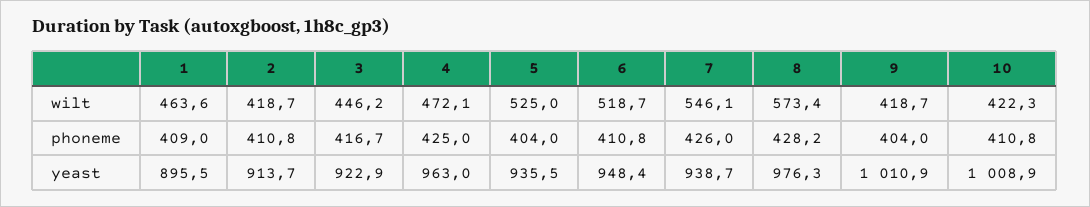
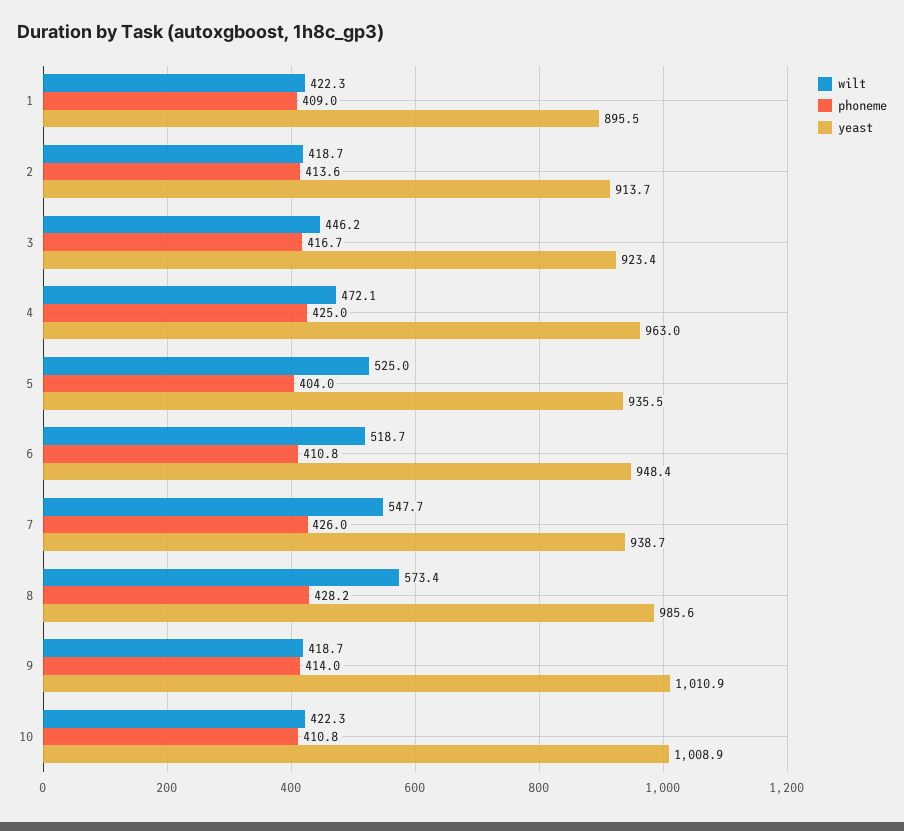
  {
    "wilt": {
-     "1": 463.6,
+     "1": 422.3,
      "2": 418.7,
      "3": 446.2,
      "4": 472.1,
      "5": 525,
      "6": 518.7,
-     "7": 546.1,
+     "7": 547.7,
      "8": 573.4,
      "9": 418.7,
      "10": 422.3
    },
    "phoneme": {
      "1": 409,
-     "2": 410.8,
+     "2": 413.6,
      "3": 416.7,
      "4": 425,
      "5": 404,
      "6": 410.8,
      "7": 426,
      "8": 428.2,
-     "9": 404,
+     "9": 414,
      "10": 410.8
    },
    "yeast": {
      "1": 895.5,
      "2": 913.7,
-     "3": 922.9,
+     "3": 923.4,
      "4": 963,
      "5": 935.5,
      "6": 948.4,
      "7": 938.7,
-     "8": 976.3,
+     "8": 985.6,
      "9": 1010.9,
      "10": 1008.9
    }
  }

